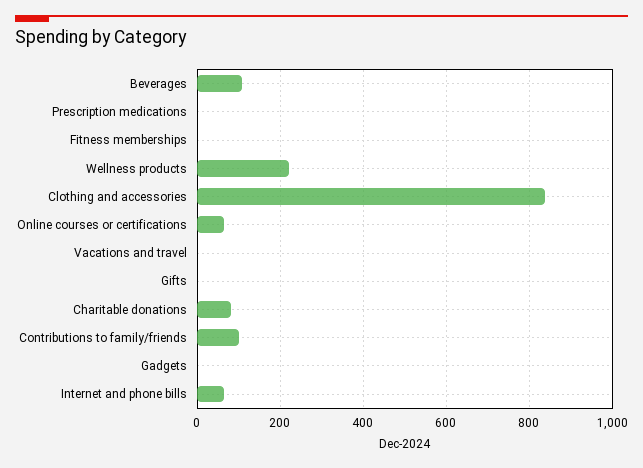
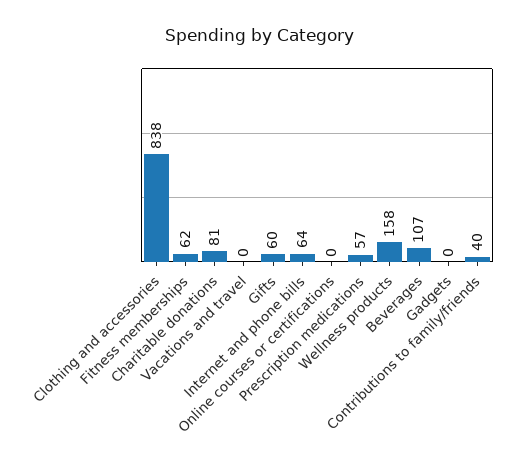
  {
    "Beverages": 107,
-   "Prescription medications": 0,
+   "Prescription medications": 57,
-   "Fitness memberships": 0,
+   "Fitness memberships": 62,
-   "Wellness products": 220,
+   "Wellness products": 158,
    "Clothing and accessories": 838,
-   "Online courses or certifications": 60,
+   "Online courses or certifications": 0,
    "Vacations and travel": 0,
-   "Gifts": 0,
+   "Gifts": 60,
    "Charitable donations": 81,
-   "Contributions to family/friends": 100,
+   "Contributions to family/friends": 40,
    "Gadgets": 0,
    "Internet and phone bills": 64
  }

